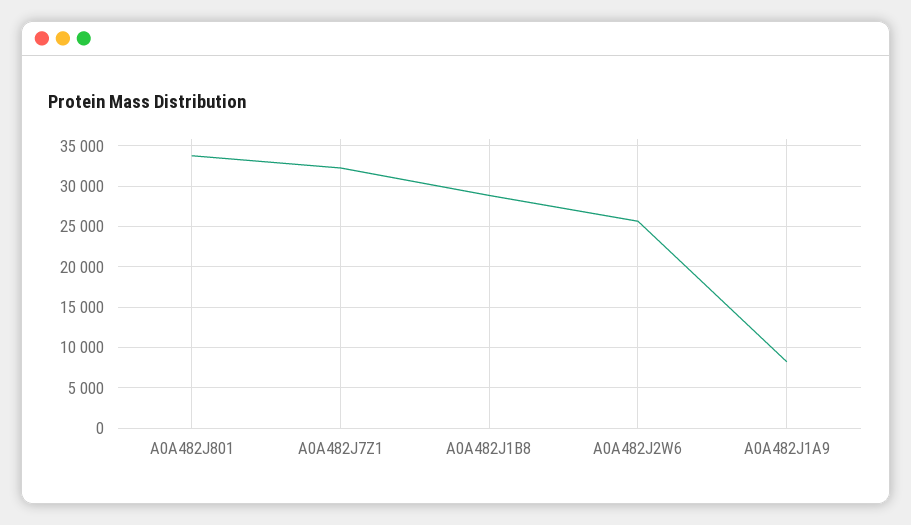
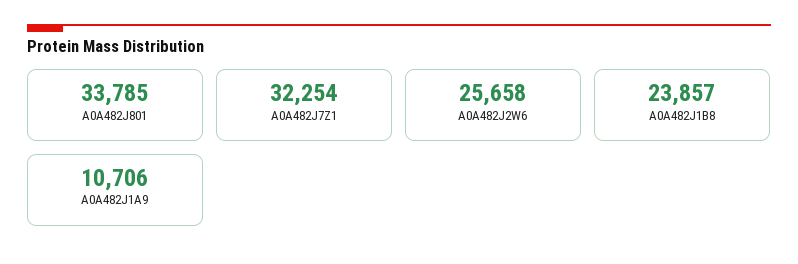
  {
    "A0A482J801": 33785,
    "A0A482J7Z1": 32254,
-   "A0A482J1B8": 29000,
+   "A0A482J1B8": 23857,
    "A0A482J2W6": 25658,
-   "A0A482J1A9": 8000
+   "A0A482J1A9": 10706
  }

